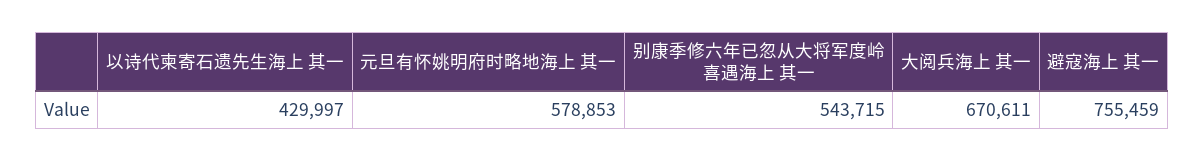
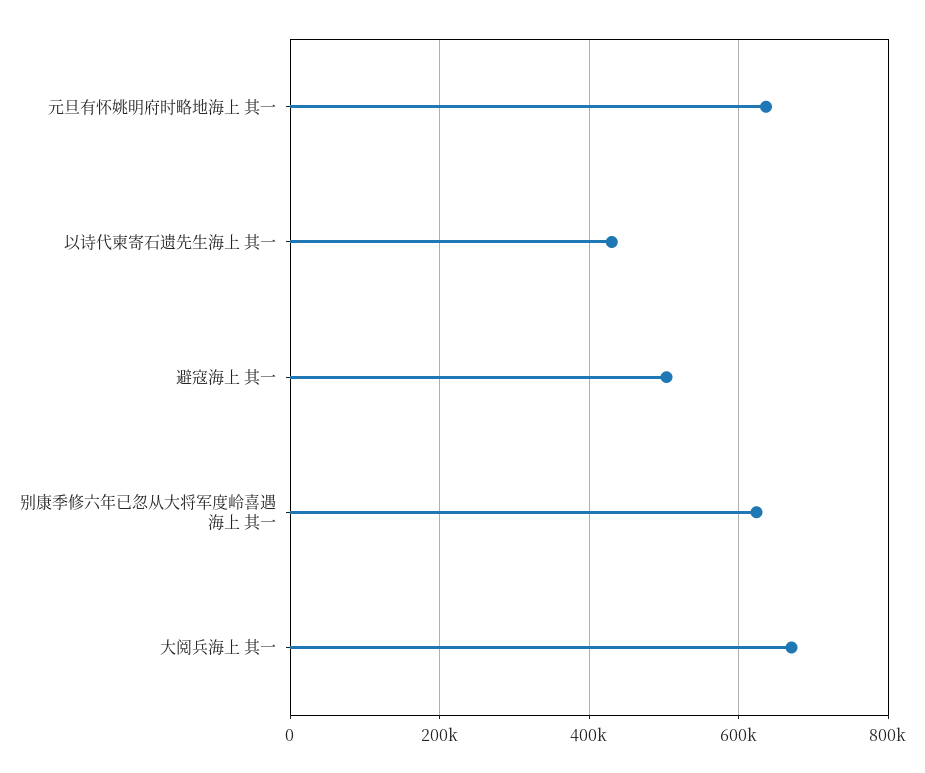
  {
    "以诗代柬寄石遗先生海上 其一": 429997,
-   "元旦有怀姚明府时略地海上 其一": 578853,
+   "元旦有怀姚明府时略地海上 其一": 640000,
-   "别康季修六年已忽从大将军度岭喜遇海上 其一": 543715,
+   "别康季修六年已忽从大将军度岭喜遇海上 其一": 620000,
    "大阅兵海上 其一": 670611,
-   "避寇海上 其一": 755459
+   "避寇海上 其一": 500000
  }

